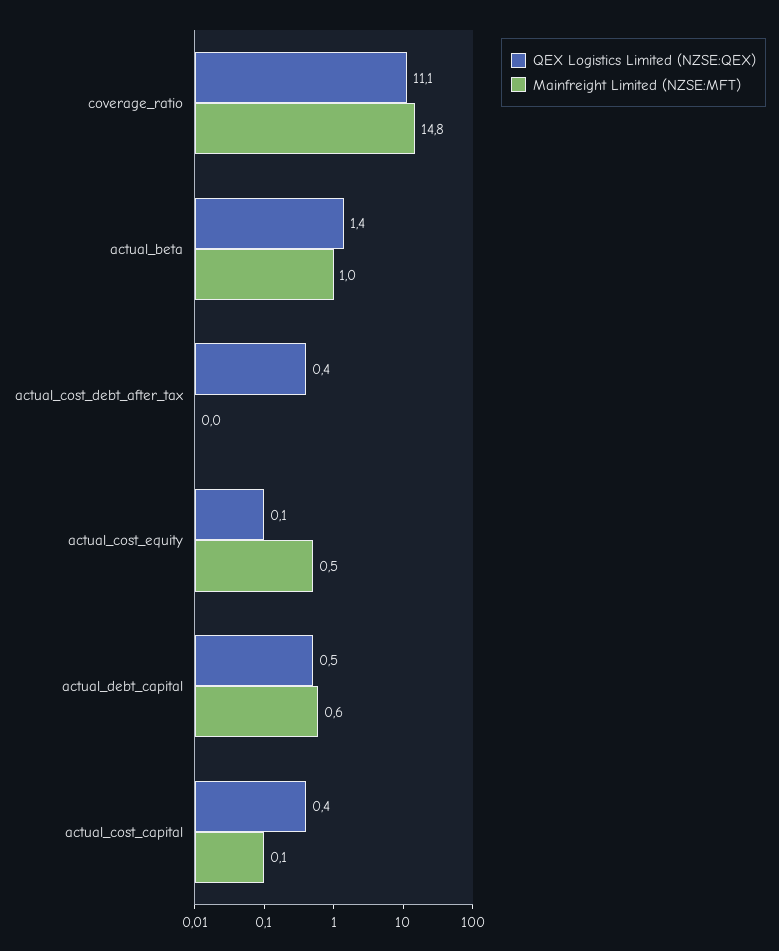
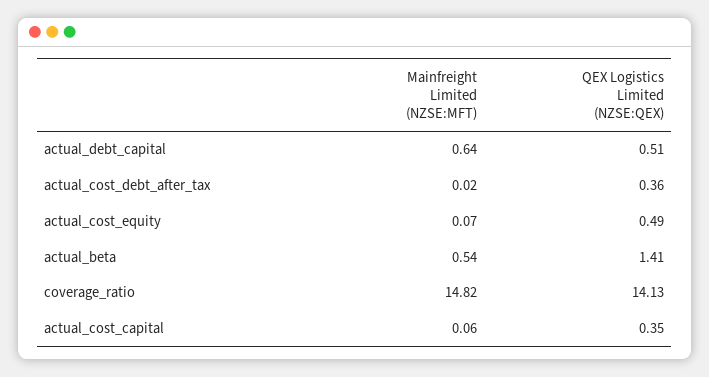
  {
    "QEX Logistics Limited (NZSE:QEX)": {
-     "coverage_ratio": 11.1,
+     "coverage_ratio": 14.13,
      "actual_beta": 1.41,
      "actual_cost_debt_after_tax": 0.36,
-     "actual_cost_equity": 0.1,
+     "actual_cost_equity": 0.49,
      "actual_debt_capital": 0.51,
      "actual_cost_capital": 0.35
    },
    "Mainfreight Limited (NZSE:MFT)": {
      "coverage_ratio": 14.82,
-     "actual_beta": 1,
+     "actual_beta": 0.54,
      "actual_cost_debt_after_tax": 0.02,
-     "actual_cost_equity": 0.5,
+     "actual_cost_equity": 0.07,
      "actual_debt_capital": 0.64,
      "actual_cost_capital": 0.06
    }
  }

